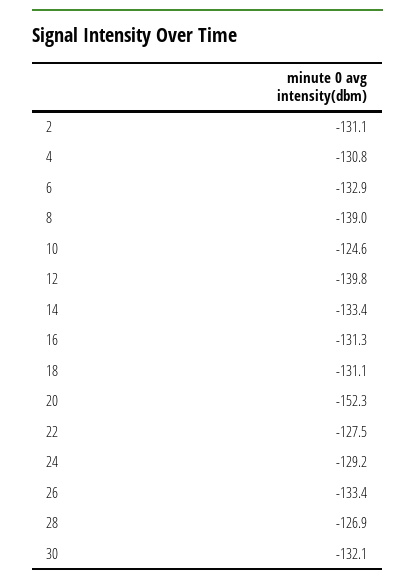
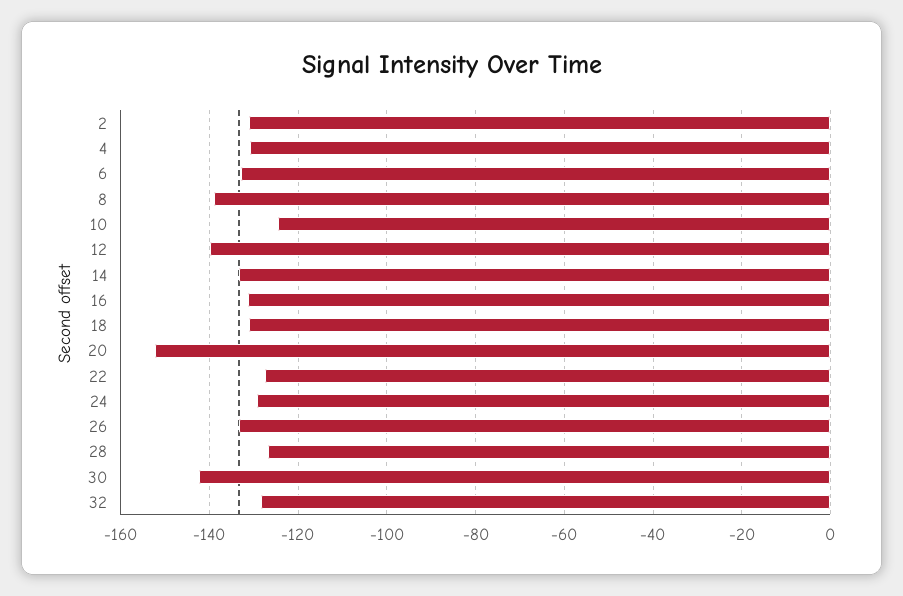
  {
    "2": -131.1,
    "4": -130.8,
    "6": -132.9,
    "8": -139,
    "10": -124.6,
    "12": -139.8,
    "14": -133.4,
    "16": -131.3,
    "18": -131.1,
    "20": -152.3,
    "22": -127.5,
    "24": -129.2,
    "26": -133.4,
    "28": -126.9,
-   "30": -132.1
+   "30": -142,
+   "32": -128
  }

